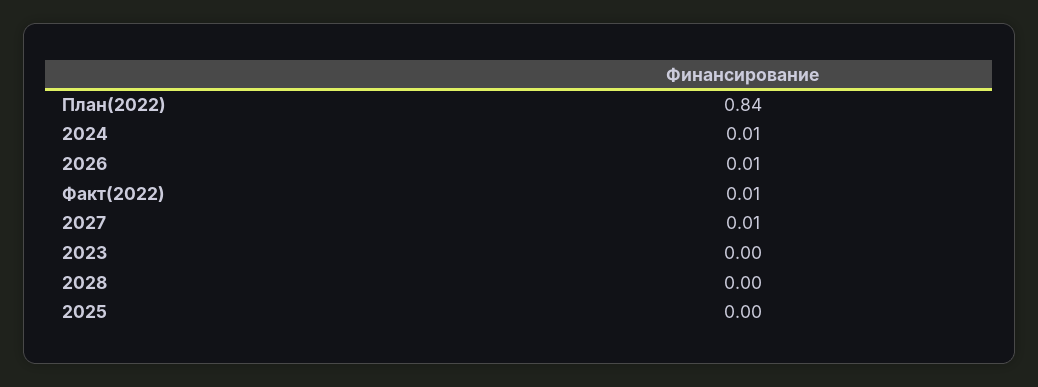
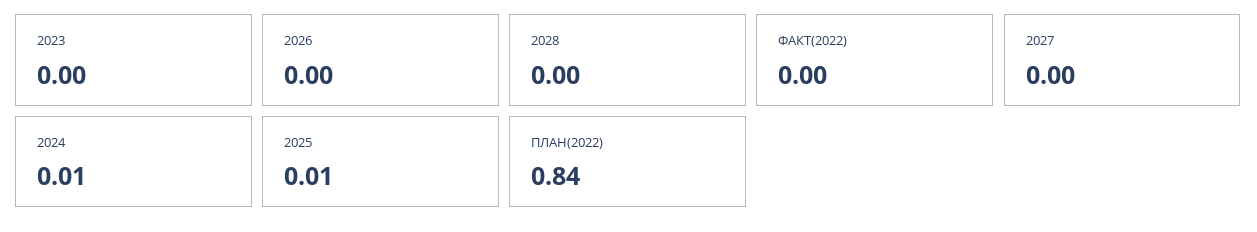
  {
    "План(2022)": 0.84,
    "2024": 0.01,
-   "2026": 0.01,
+   "2026": 0,
-   "Факт(2022)": 0.01,
+   "Факт(2022)": 0,
-   "2027": 0.01,
+   "2027": 0,
    "2023": 0,
    "2028": 0,
-   "2025": 0
+   "2025": 0.01
  }

